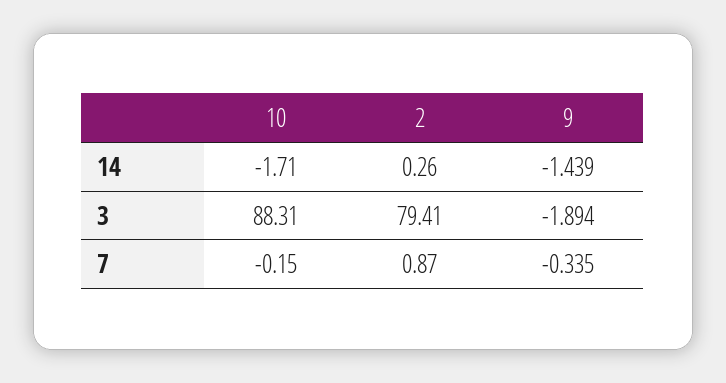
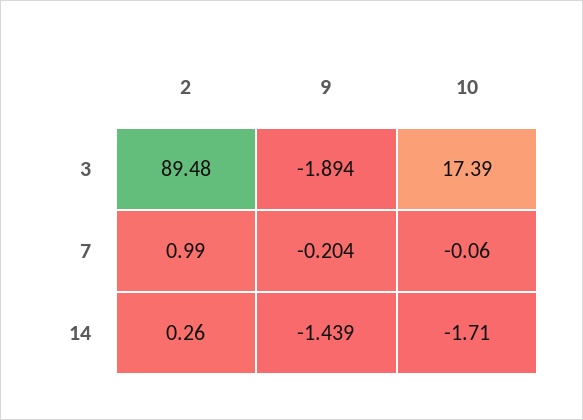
  {
    "10": {
      "14": -1.71,
-     "3": 88.31,
+     "3": 17.39,
-     "7": -0.15
+     "7": -0.06
    },
    "2": {
      "14": 0.26,
-     "3": 79.41,
+     "3": 89.48,
-     "7": 0.87
+     "7": 0.99
    },
    "9": {
      "14": -1.439,
      "3": -1.894,
-     "7": -0.335
+     "7": -0.204
    }
  }

